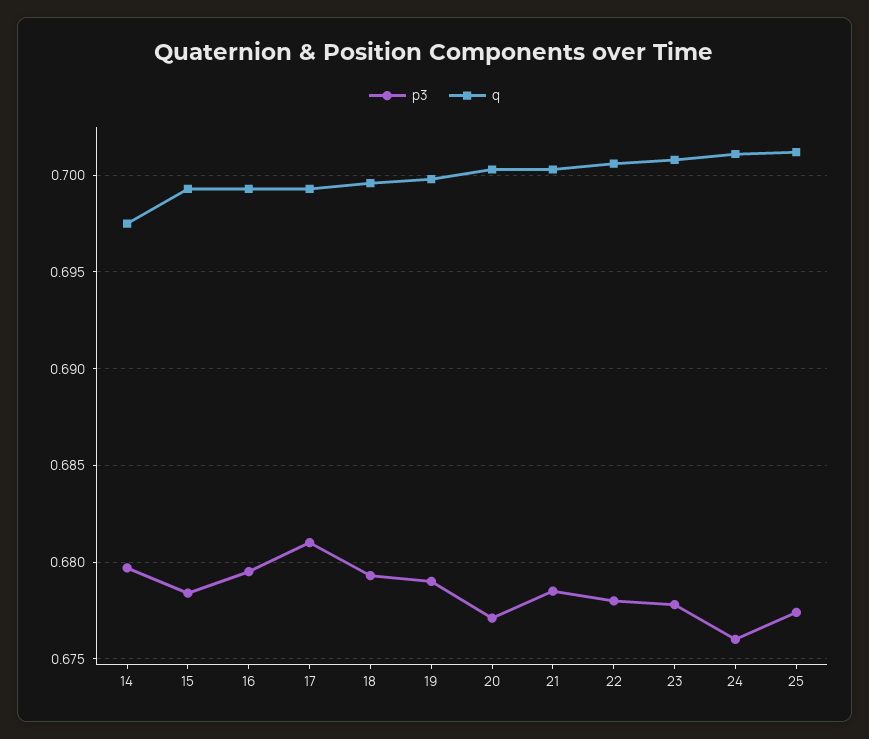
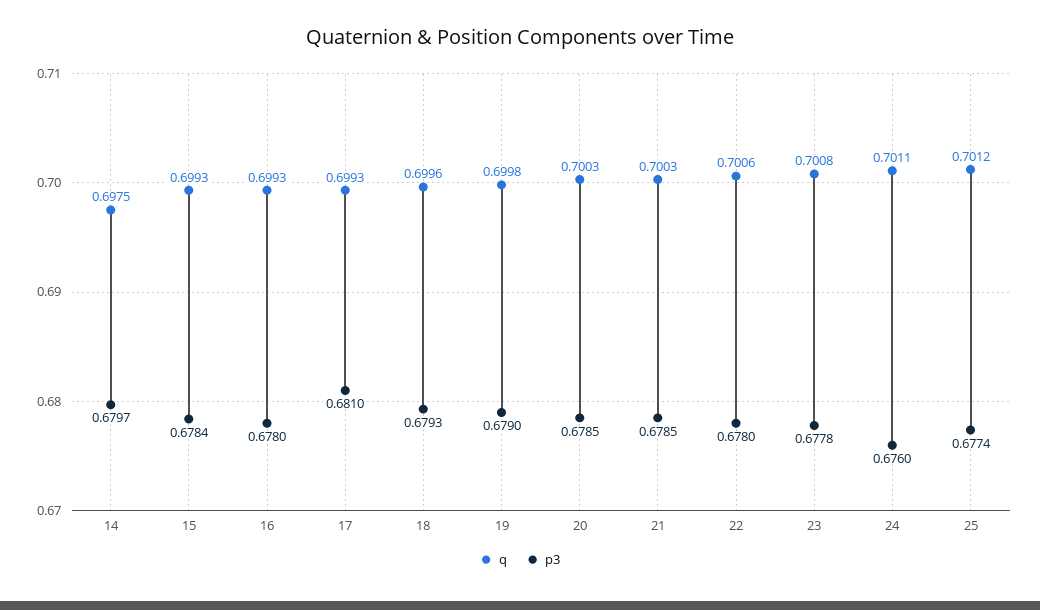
  {
    "p3": {
      "14": 0.6797,
      "15": 0.6784,
-     "16": 0.6795,
+     "16": 0.678,
      "17": 0.681,
      "18": 0.6793,
      "19": 0.679,
-     "20": 0.677,
+     "20": 0.6785,
      "21": 0.6785,
      "22": 0.678,
      "23": 0.6778,
      "24": 0.676,
      "25": 0.6774
    },
    "q": {
      "14": 0.6975,
      "15": 0.6993,
      "16": 0.6993,
      "17": 0.6993,
      "18": 0.6996,
      "19": 0.6998,
      "20": 0.7003,
      "21": 0.7003,
      "22": 0.7006,
      "23": 0.7008,
      "24": 0.7011,
      "25": 0.7012
    }
  }

